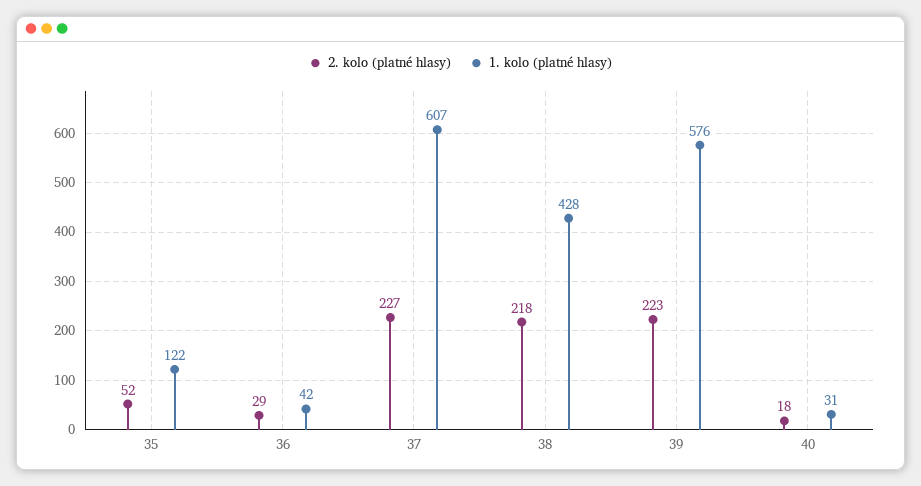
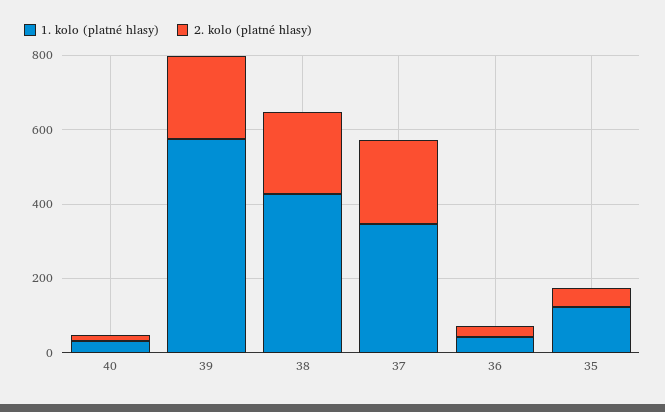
  {
    "2. kolo (platné hlasy)": {
      "35": 52,
      "36": 29,
      "37": 227,
      "38": 218,
      "39": 223,
      "40": 18
    },
    "1. kolo (platné hlasy)": {
      "35": 122,
      "36": 42,
-     "37": 607,
+     "37": 350,
      "38": 428,
      "39": 576,
      "40": 31
    }
  }

